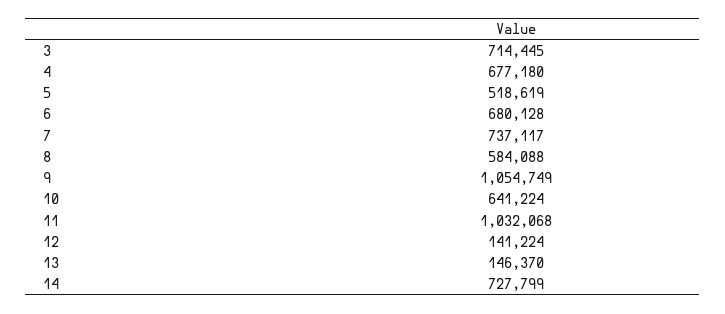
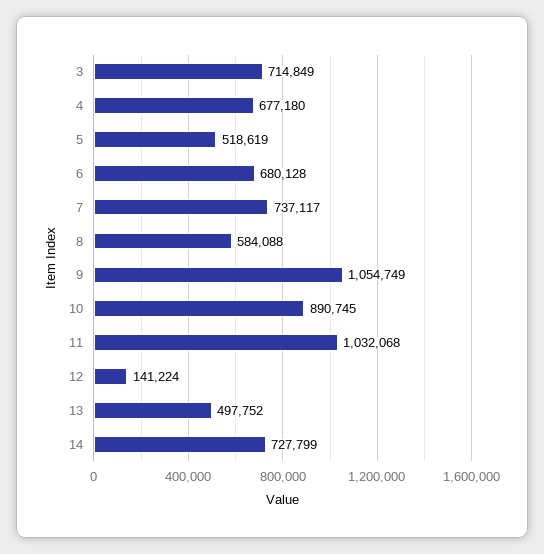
  {
-   "3": 714445,
+   "3": 714849,
    "4": 677180,
    "5": 518619,
    "6": 680128,
    "7": 737117,
    "8": 584088,
    "9": 1054749,
-   "10": 641224,
+   "10": 890745,
    "11": 1032068,
    "12": 141224,
-   "13": 146370,
+   "13": 497752,
    "14": 727799
  }

